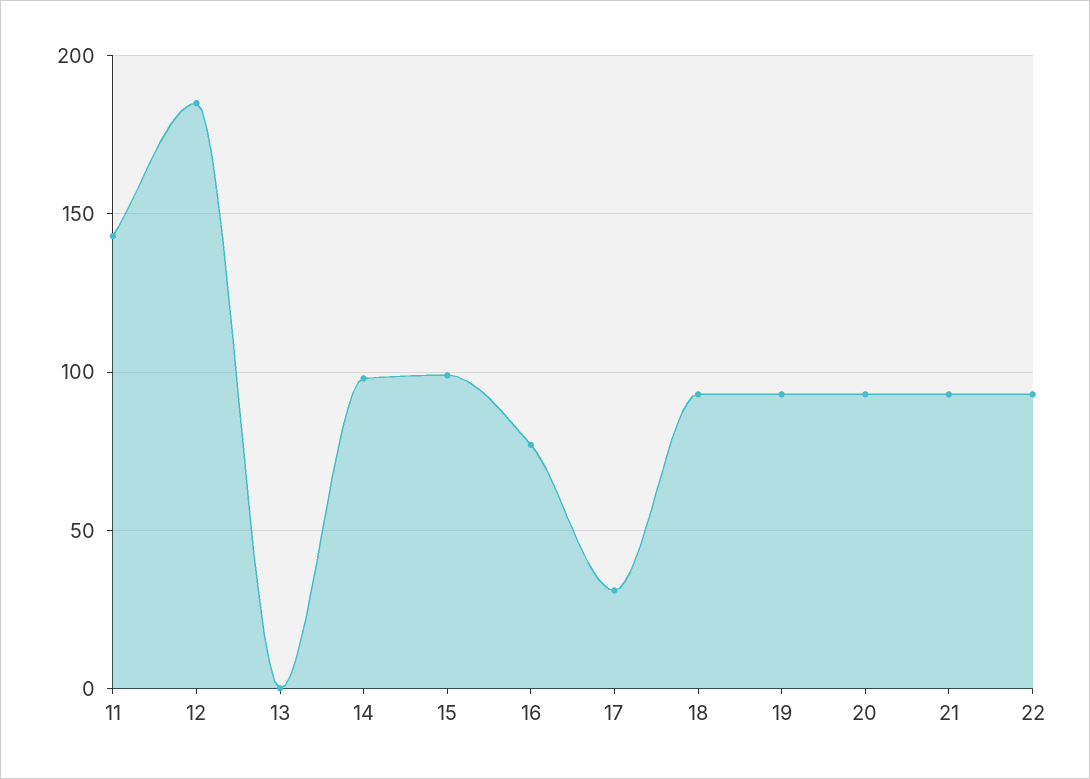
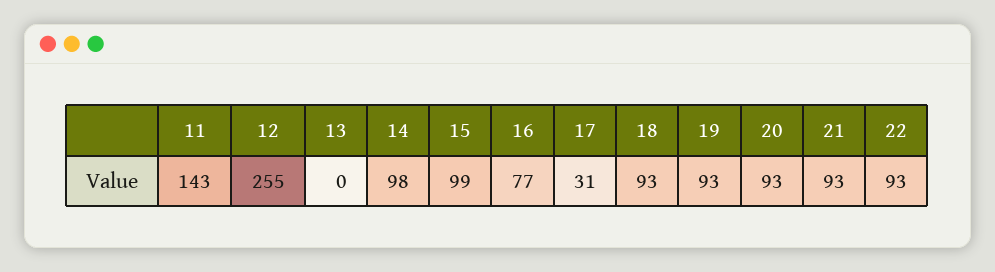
  {
    "11": 143,
-   "12": 185,
+   "12": 255,
    "13": 0,
    "14": 98,
    "15": 99,
    "16": 77,
    "17": 31,
    "18": 93,
    "19": 93,
    "20": 93,
    "21": 93,
    "22": 93
  }

